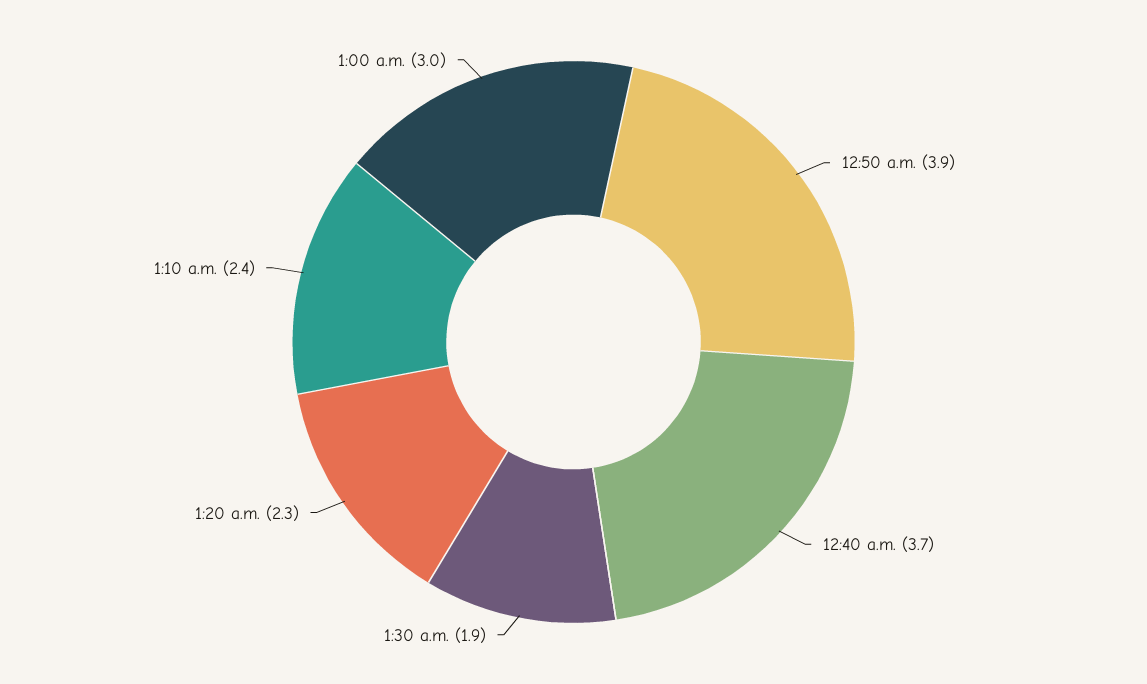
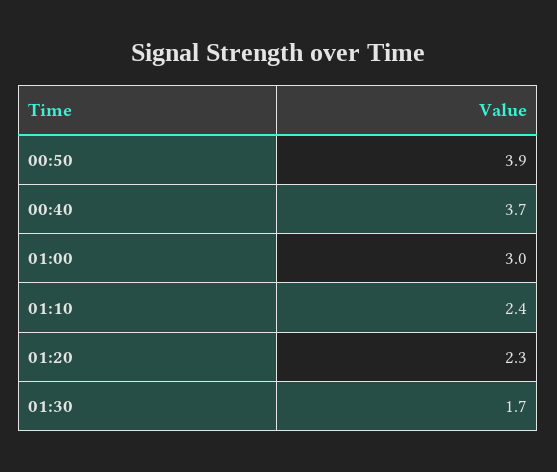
  {
    "12:50 a.m.": 3.9,
    "12:40 a.m.": 3.7,
-   "1:30 a.m.": 1.9,
+   "1:30 a.m.": 1.7,
    "1:20 a.m.": 2.3,
    "1:10 a.m.": 2.4,
    "1:00 a.m.": 3
  }

